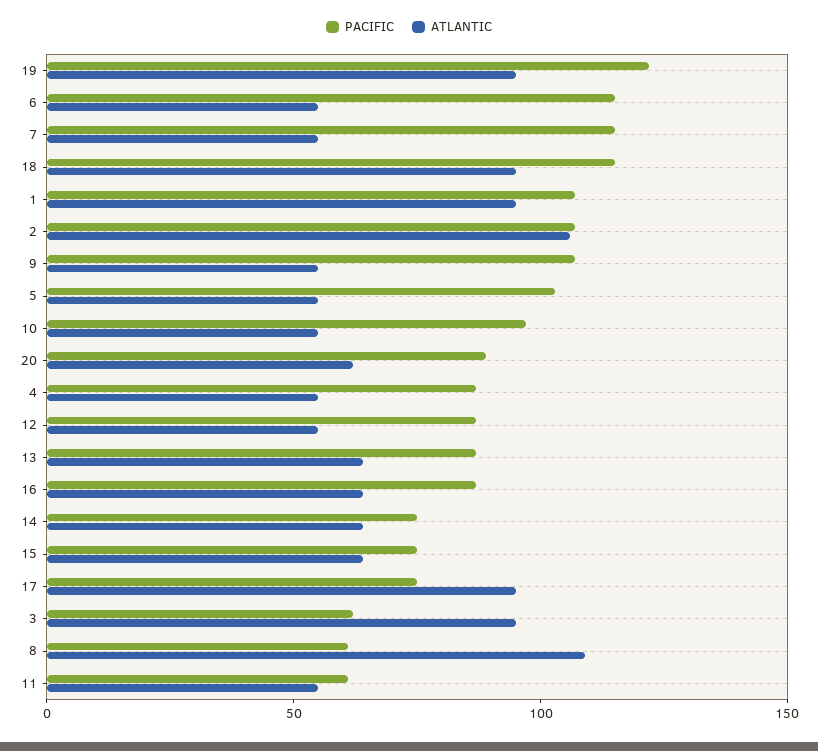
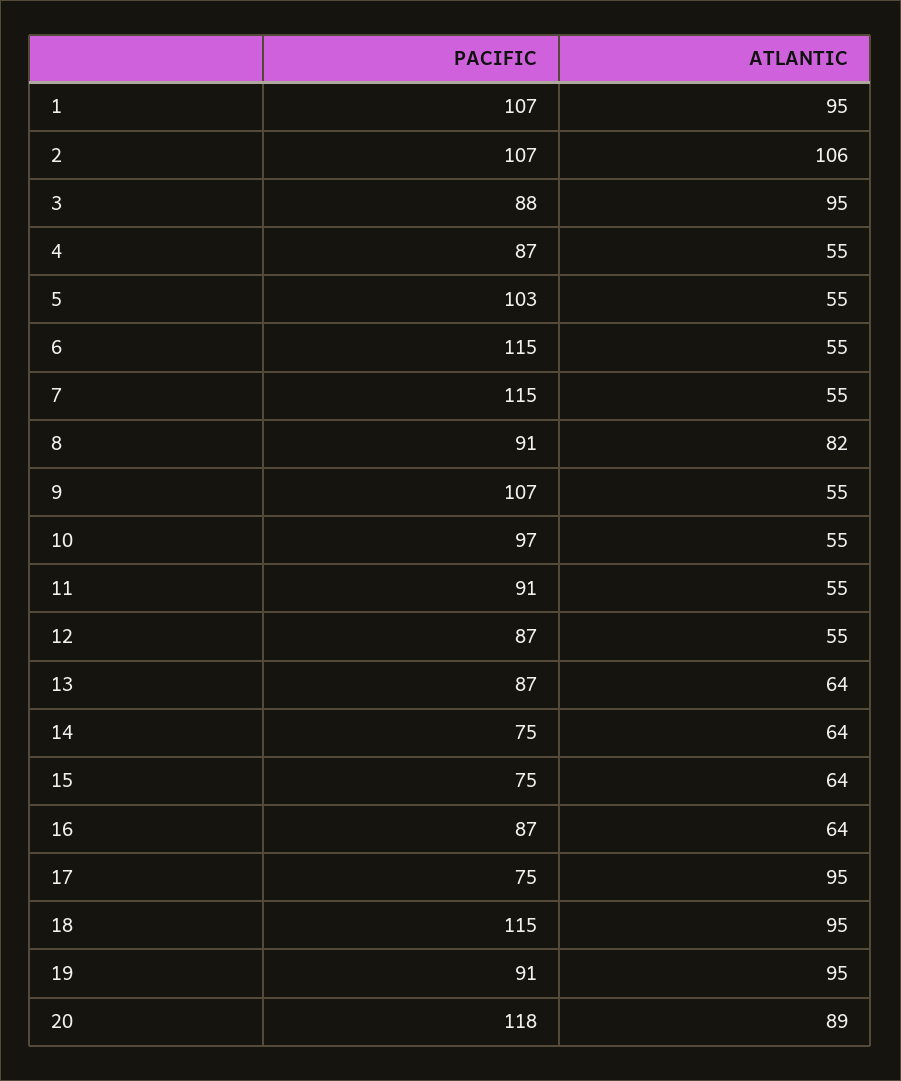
  {
    "PACIFIC": {
-     "19": 120,
+     "19": 91,
      "6": 115,
      "7": 115,
      "18": 115,
      "1": 107,
      "2": 107,
      "9": 107,
      "5": 103,
      "10": 97,
-     "20": 90,
+     "20": 118,
      "4": 87,
      "12": 87,
      "13": 87,
      "16": 87,
      "14": 75,
      "15": 75,
      "17": 75,
-     "3": 60,
+     "3": 88,
-     "8": 60,
+     "8": 91,
-     "11": 60
+     "11": 91
    },
    "ATLANTIC": {
      "19": 95,
      "6": 55,
      "7": 55,
      "18": 95,
      "1": 95,
      "2": 106,
      "9": 55,
      "5": 55,
      "10": 55,
-     "20": 60,
+     "20": 89,
      "4": 55,
      "12": 55,
      "13": 64,
      "16": 64,
      "14": 64,
      "15": 64,
      "17": 95,
      "3": 95,
-     "8": 110,
+     "8": 82,
      "11": 55
    }
  }

